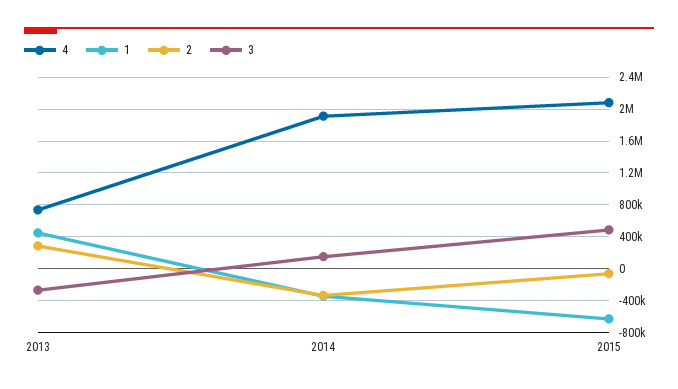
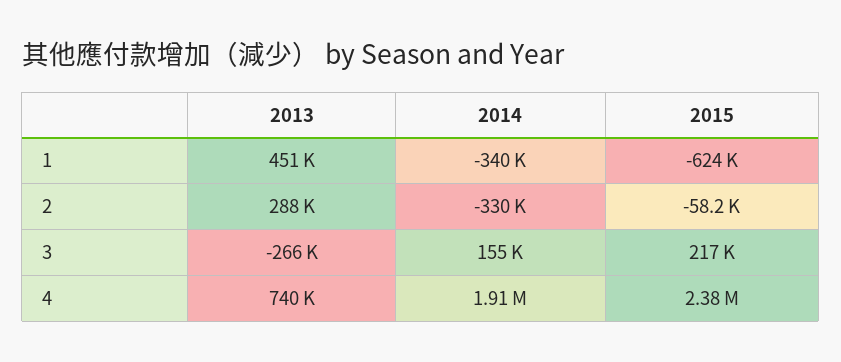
  {
    "4": {
      "2013": 740000,
      "2014": 1910000,
-     "2015": 2100000
+     "2015": 2380000
    },
    "1": {
      "2013": 451000,
      "2014": -340000,
      "2015": -624000
    },
    "2": {
      "2013": 288000,
      "2014": -330000,
      "2015": -58200
    },
    "3": {
      "2013": -266000,
      "2014": 155000,
-     "2015": 500000
+     "2015": 217000
    }
  }

